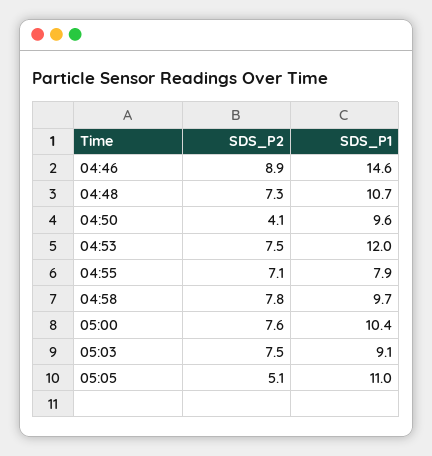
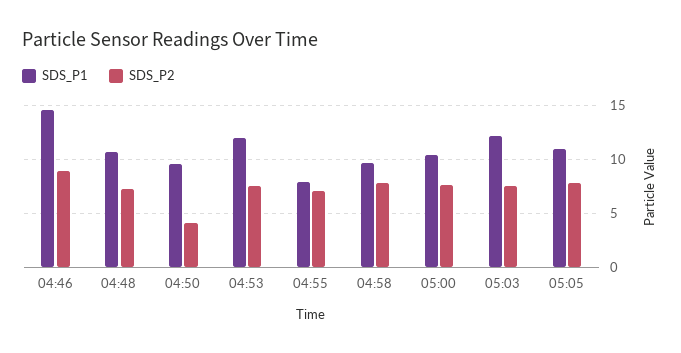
  {
    "SDS_P2": {
      "04:46": 8.9,
      "04:48": 7.3,
      "04:50": 4.1,
      "04:53": 7.5,
      "04:55": 7.1,
      "04:58": 7.8,
      "05:00": 7.6,
      "05:03": 7.5,
-     "05:05": 5.1
+     "05:05": 8
    },
    "SDS_P1": {
      "04:46": 14.6,
      "04:48": 10.7,
      "04:50": 9.6,
      "04:53": 12,
      "04:55": 7.9,
      "04:58": 9.7,
      "05:00": 10.4,
-     "05:03": 9.1,
+     "05:03": 12,
      "05:05": 11
    }
  }

